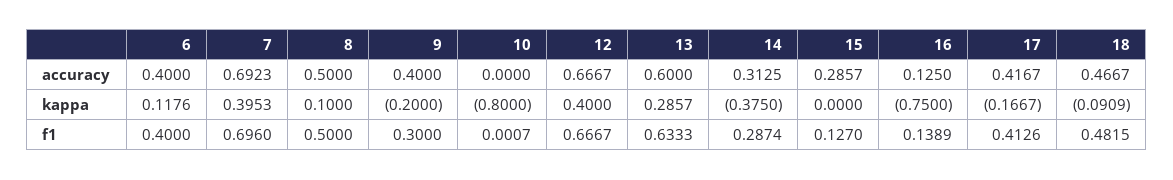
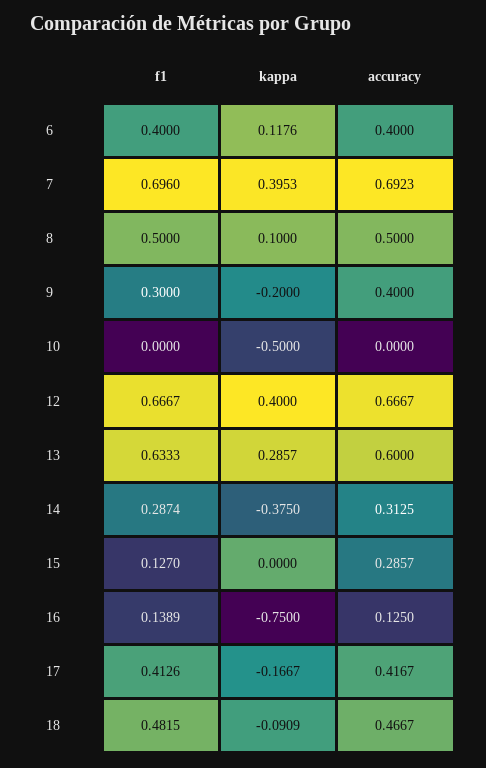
  {
    "6": {
      "accuracy": 0.4,
      "kappa": 0.1176,
      "f1": 0.4
    },
    "7": {
      "accuracy": 0.6923,
      "kappa": 0.3953,
      "f1": 0.696
    },
    "8": {
      "accuracy": 0.5,
      "kappa": 0.1,
      "f1": 0.5
    },
    "9": {
      "accuracy": 0.4,
      "kappa": -0.2,
      "f1": 0.3
    },
    "10": {
      "accuracy": 0,
-     "kappa": -0.8,
+     "kappa": -0.5,
-     "f1": 0.0007
+     "f1": 0
    },
    "12": {
      "accuracy": 0.6667,
      "kappa": 0.4,
      "f1": 0.6667
    },
    "13": {
      "accuracy": 0.6,
      "kappa": 0.2857,
      "f1": 0.6333
    },
    "14": {
      "accuracy": 0.3125,
      "kappa": -0.375,
      "f1": 0.2874
    },
    "15": {
      "accuracy": 0.2857,
      "kappa": 0,
      "f1": 0.127
    },
    "16": {
      "accuracy": 0.125,
      "kappa": -0.75,
      "f1": 0.1389
    },
    "17": {
      "accuracy": 0.4167,
      "kappa": -0.1667,
      "f1": 0.4126
    },
    "18": {
      "accuracy": 0.4667,
      "kappa": -0.0909,
      "f1": 0.4815
    }
  }

